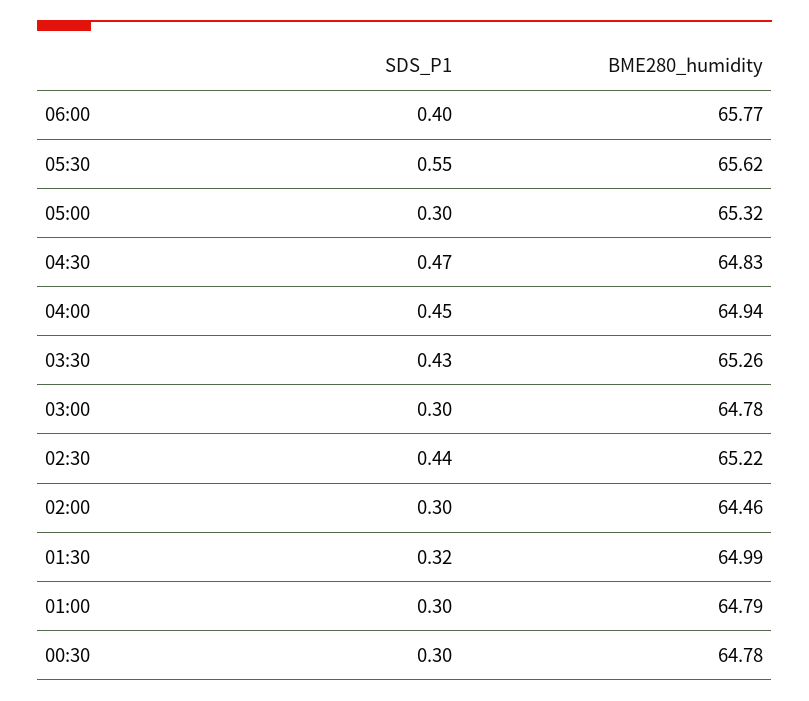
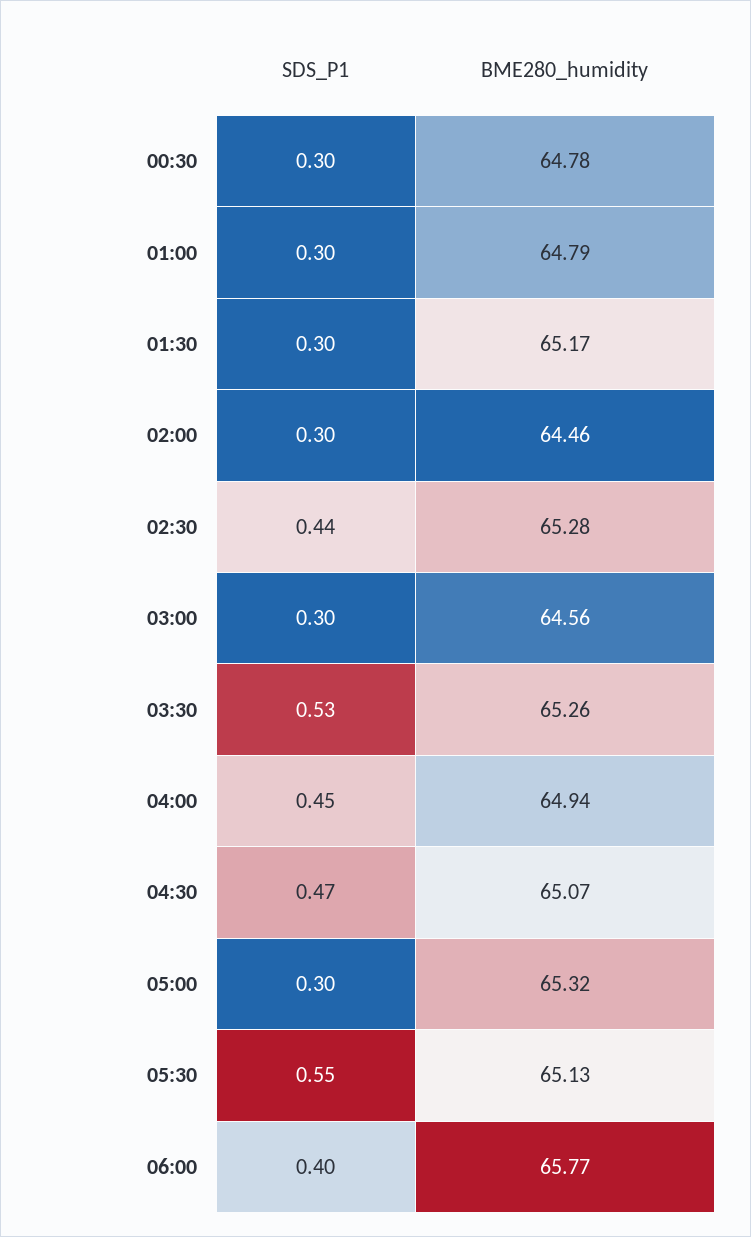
  {
    "SDS_P1": {
      "06:00": 0.4,
      "05:30": 0.55,
      "05:00": 0.3,
      "04:30": 0.47,
      "04:00": 0.45,
-     "03:30": 0.43,
+     "03:30": 0.53,
      "03:00": 0.3,
      "02:30": 0.44,
      "02:00": 0.3,
-     "01:30": 0.32,
+     "01:30": 0.3,
      "01:00": 0.3,
      "00:30": 0.3
    },
    "BME280_humidity": {
      "06:00": 65.77,
-     "05:30": 65.62,
+     "05:30": 65.13,
      "05:00": 65.32,
-     "04:30": 64.83,
+     "04:30": 65.07,
      "04:00": 64.94,
      "03:30": 65.26,
-     "03:00": 64.78,
+     "03:00": 64.56,
-     "02:30": 65.22,
+     "02:30": 65.28,
      "02:00": 64.46,
-     "01:30": 64.99,
+     "01:30": 65.17,
      "01:00": 64.79,
      "00:30": 64.78
    }
  }

